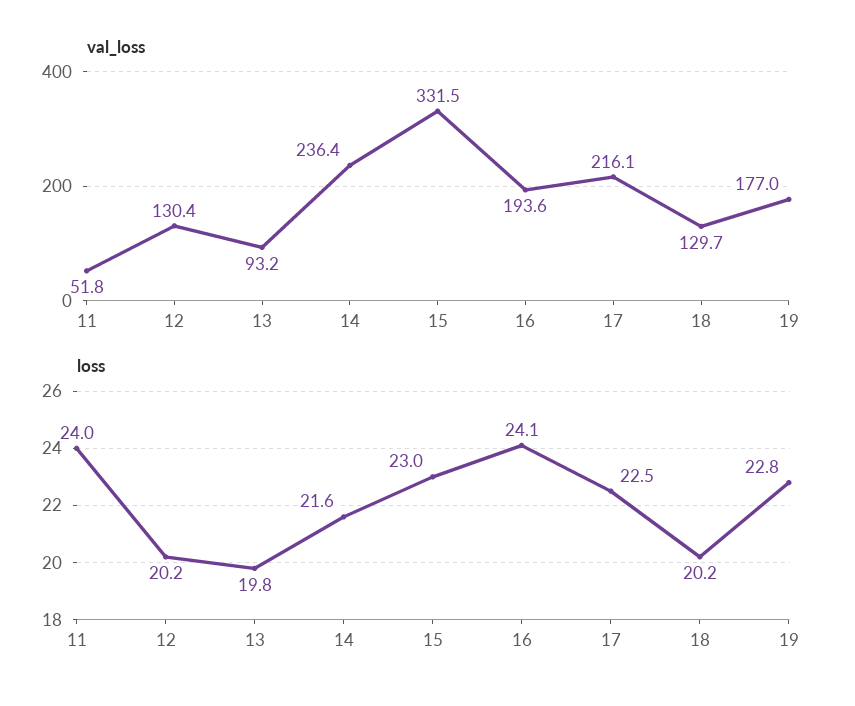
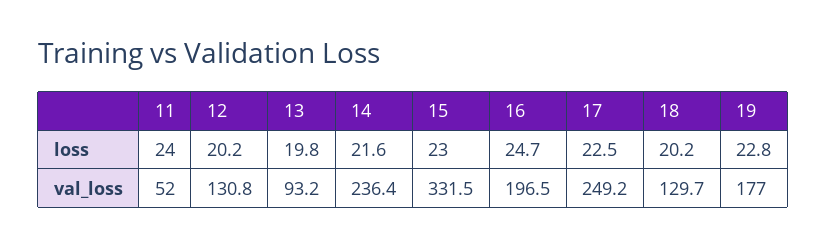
  {
    "val_loss": {
-     "11": 51.8,
+     "11": 52,
-     "12": 130.4,
+     "12": 130.8,
      "13": 93.2,
      "14": 236.4,
      "15": 331.5,
-     "16": 193.6,
+     "16": 196.5,
-     "17": 216.1,
+     "17": 249.2,
      "18": 129.7,
      "19": 177
    },
    "loss": {
      "11": 24,
      "12": 20.2,
      "13": 19.8,
      "14": 21.6,
      "15": 23,
-     "16": 24.1,
+     "16": 24.7,
      "17": 22.5,
      "18": 20.2,
      "19": 22.8
    }
  }

